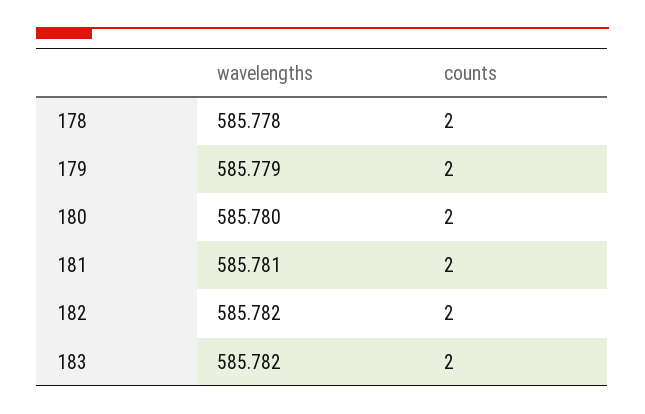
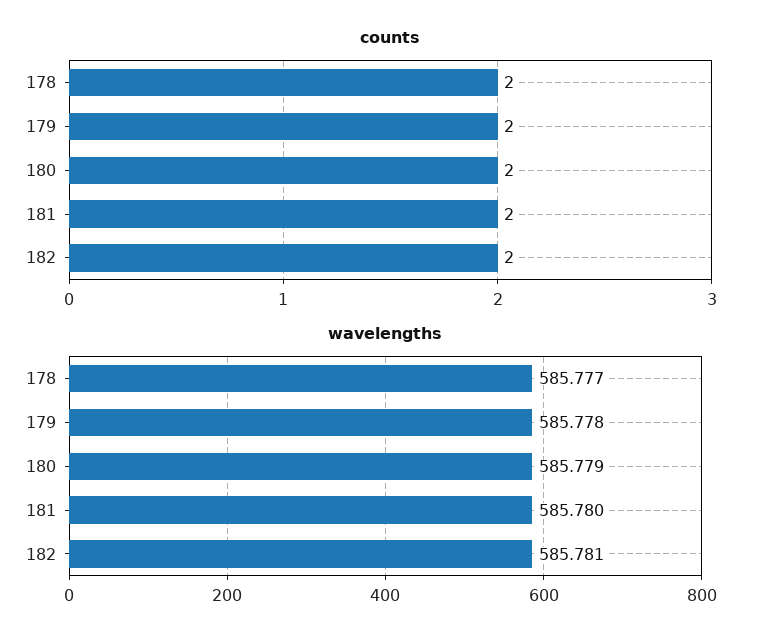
  {
    "wavelengths": {
-     "178": 585.778,
+     "178": 585.777,
-     "179": 585.779,
+     "179": 585.778,
-     "180": 585.78,
+     "180": 585.779,
-     "181": 585.781,
+     "181": 585.78,
-     "182": 585.782,
+     "182": 585.781
-     "183": 585.782
    },
    "counts": {
      "178": 2,
      "179": 2,
      "180": 2,
      "181": 2,
-     "182": 2,
+     "182": 2
-     "183": 2
    }
  }

